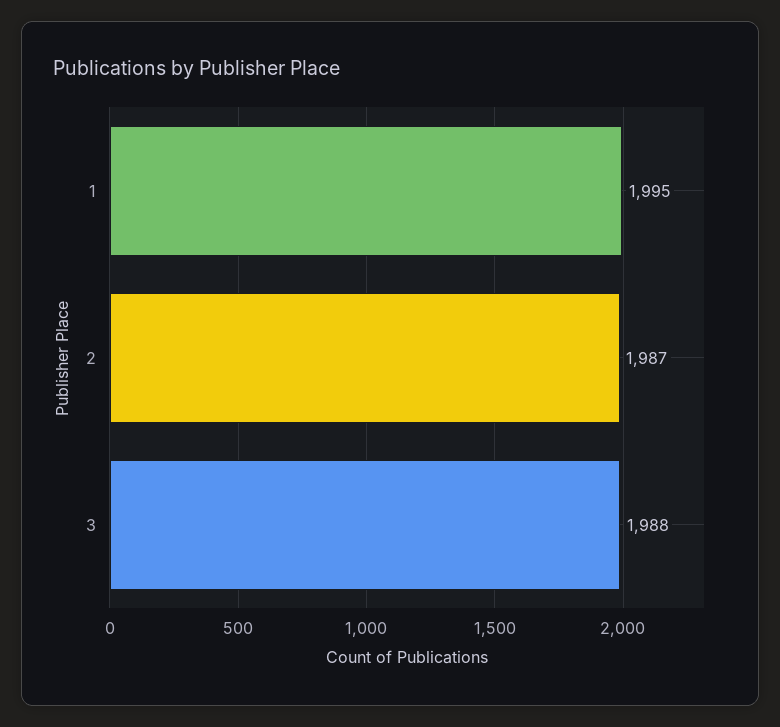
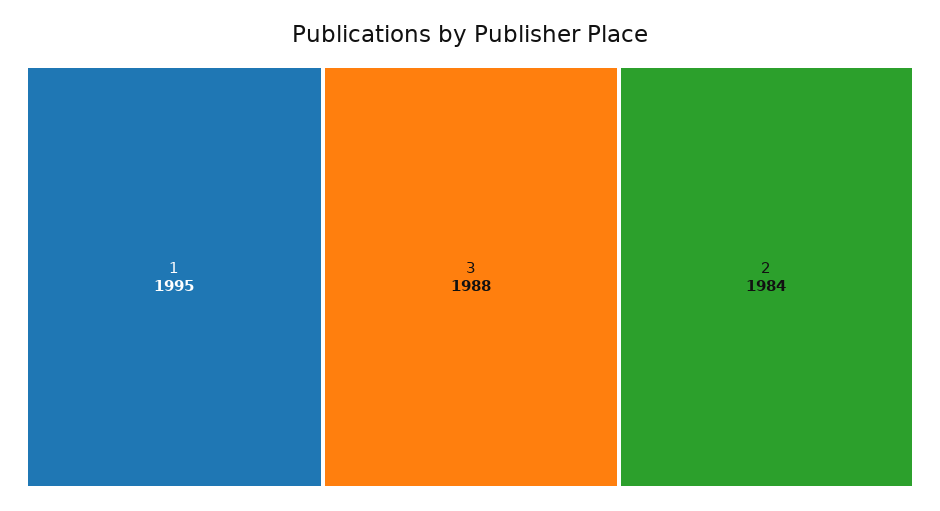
  {
    "1": 1995,
-   "2": 1987,
+   "2": 1984,
    "3": 1988
  }

